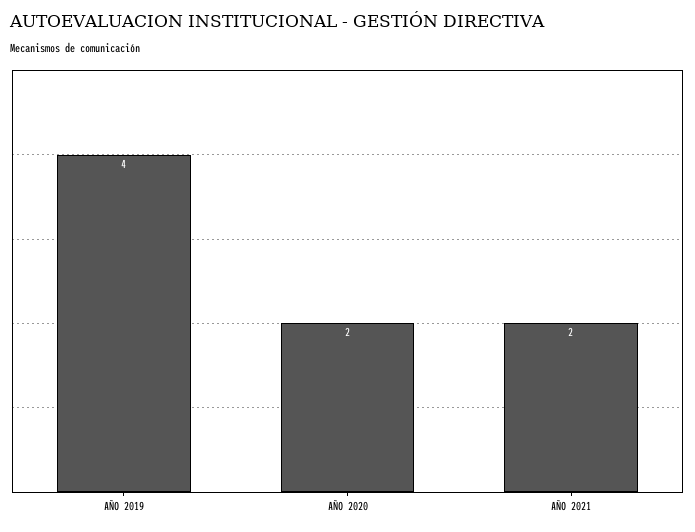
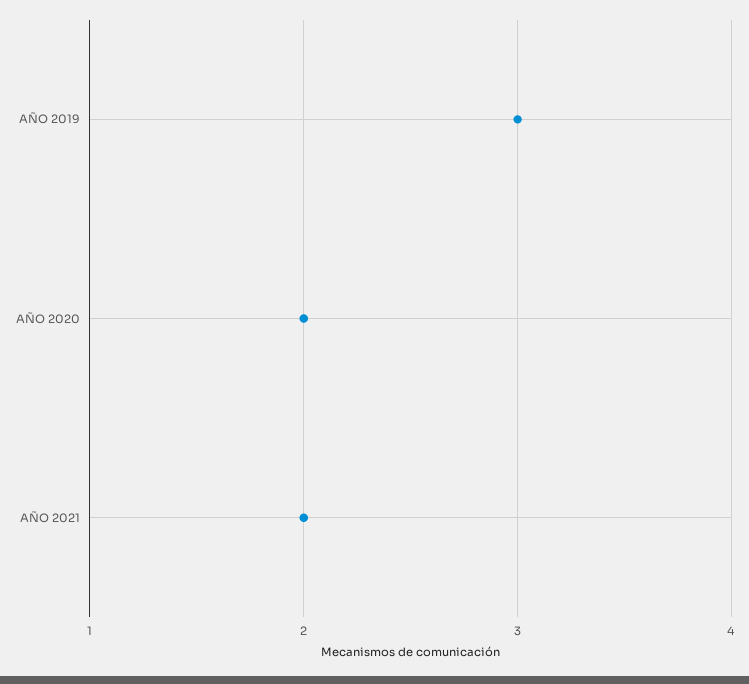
  {
-   "AÑO 2019": 4,
+   "AÑO 2019": 3,
    "AÑO 2020": 2,
    "AÑO 2021": 2
  }

